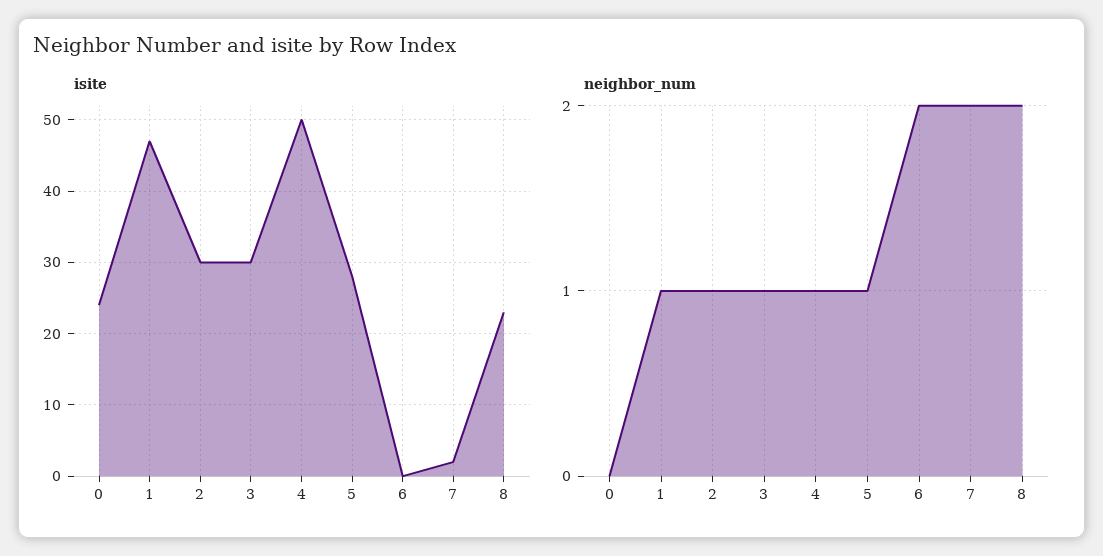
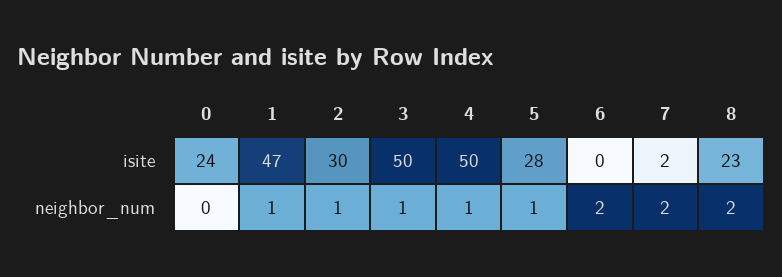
  {
    "isite": {
      "0": 24,
      "1": 47,
      "2": 30,
-     "3": 30,
+     "3": 50,
      "4": 50,
      "5": 28,
      "6": 0,
      "7": 2,
      "8": 23
    },
    "neighbor_num": {
      "0": 0,
      "1": 1,
      "2": 1,
      "3": 1,
      "4": 1,
      "5": 1,
      "6": 2,
      "7": 2,
      "8": 2
    }
  }

